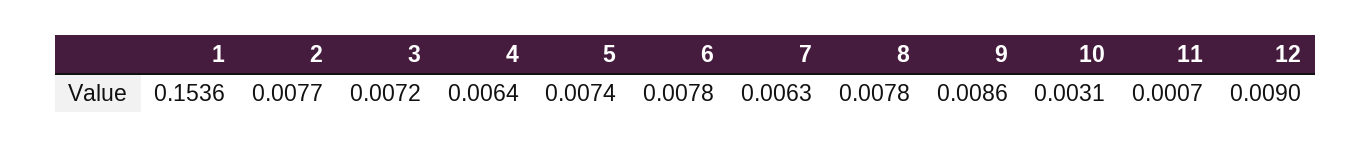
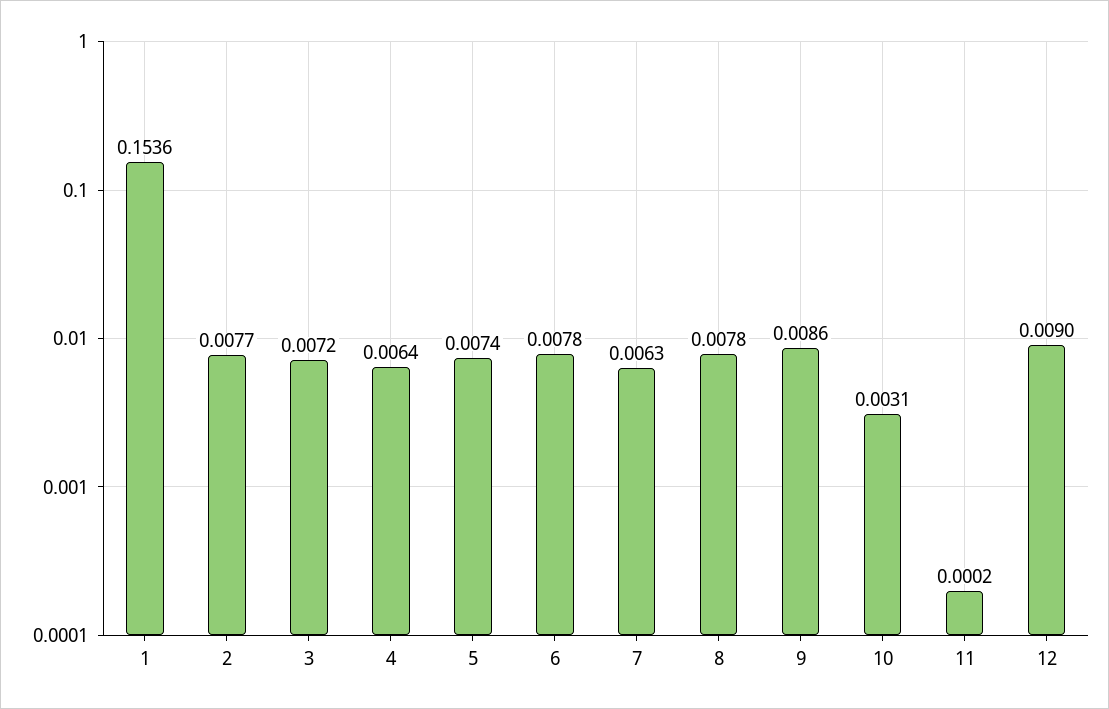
  {
    "1": 0.1536,
    "2": 0.0077,
    "3": 0.0072,
    "4": 0.0064,
    "5": 0.0074,
    "6": 0.0078,
    "7": 0.0063,
    "8": 0.0078,
    "9": 0.0086,
    "10": 0.0031,
-   "11": 0.0007,
+   "11": 0.0002,
    "12": 0.009
  }

